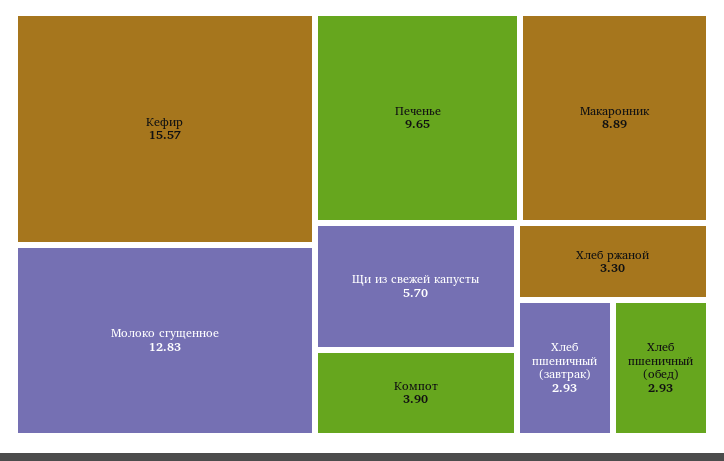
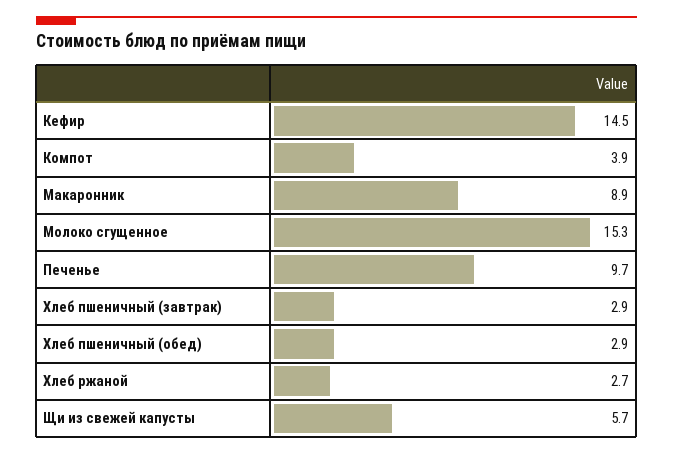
  {
-   "Кефир": 15.57,
+   "Кефир": 14.5,
-   "Молоко сгущенное": 12.83,
+   "Молоко сгущенное": 15.3,
    "Печенье": 9.65,
    "Макаронник": 8.89,
    "Щи из свежей капусты": 5.7,
    "Компот": 3.9,
-   "Хлеб ржаной": 3.3,
+   "Хлеб ржаной": 2.7,
    "Хлеб пшеничный (завтрак)": 2.93,
    "Хлеб пшеничный (обед)": 2.93
  }

